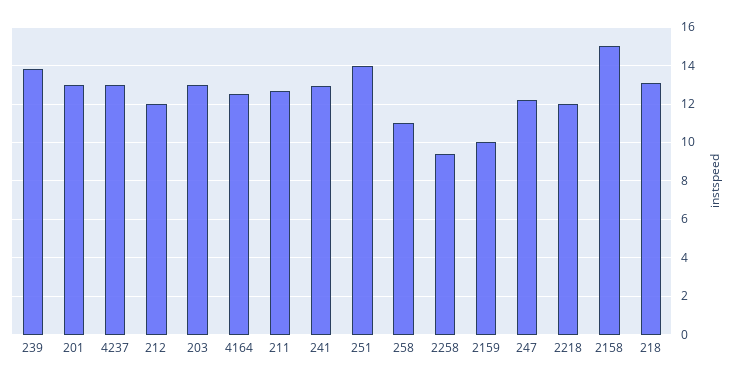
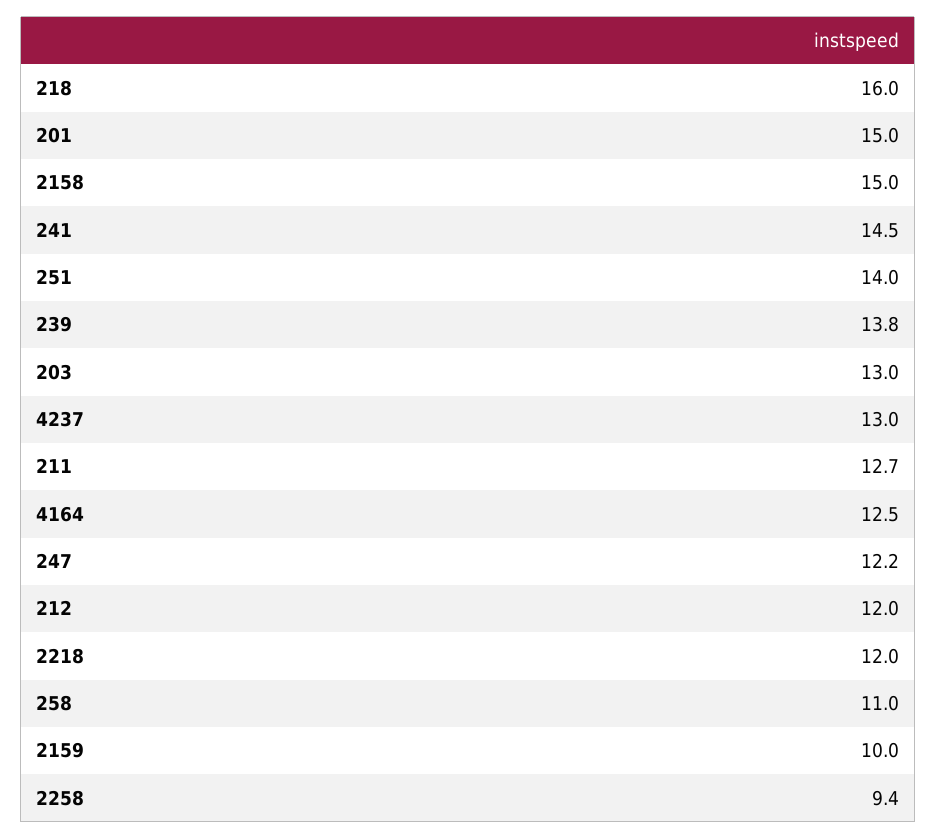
  {
    "239": 13.8,
-   "201": 13,
+   "201": 15,
    "4237": 13,
    "212": 12,
    "203": 13,
    "4164": 12.5,
    "211": 12.7,
-   "241": 13,
+   "241": 14.5,
    "251": 14,
    "258": 11,
    "2258": 9.4,
    "2159": 10,
    "247": 12.2,
    "2218": 12,
    "2158": 15,
-   "218": 13
+   "218": 16
  }

